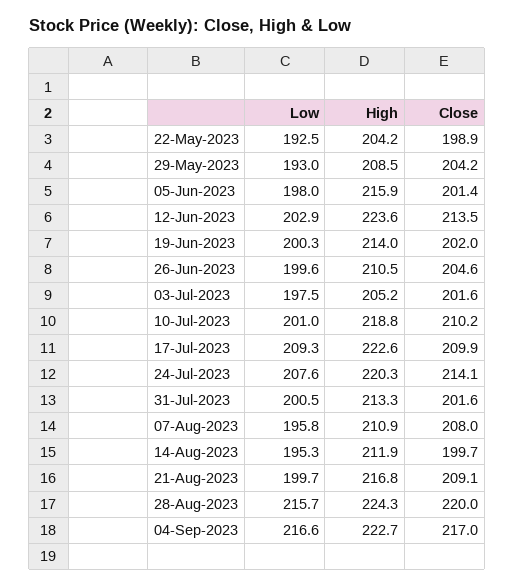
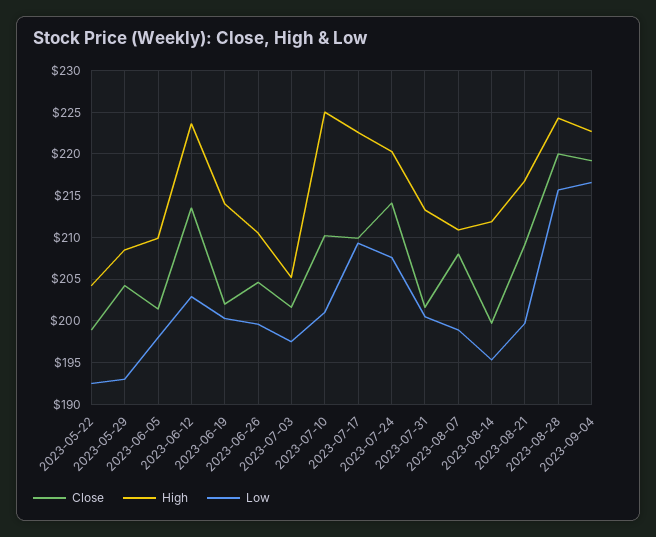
  {
    "Low": {
      "22-May-2023": 192.5,
      "29-May-2023": 193,
      "05-Jun-2023": 198,
      "12-Jun-2023": 202.9,
      "19-Jun-2023": 200.3,
      "26-Jun-2023": 199.6,
      "03-Jul-2023": 197.5,
      "10-Jul-2023": 201,
      "17-Jul-2023": 209.3,
      "24-Jul-2023": 207.6,
      "31-Jul-2023": 200.5,
-     "07-Aug-2023": 195.8,
+     "07-Aug-2023": 199,
      "14-Aug-2023": 195.3,
      "21-Aug-2023": 199.7,
      "28-Aug-2023": 215.7,
      "04-Sep-2023": 216.6
    },
    "High": {
      "22-May-2023": 204.2,
      "29-May-2023": 208.5,
-     "05-Jun-2023": 215.9,
+     "05-Jun-2023": 210,
      "12-Jun-2023": 223.6,
      "19-Jun-2023": 214,
      "26-Jun-2023": 210.5,
      "03-Jul-2023": 205.2,
-     "10-Jul-2023": 218.8,
+     "10-Jul-2023": 225,
      "17-Jul-2023": 222.6,
      "24-Jul-2023": 220.3,
      "31-Jul-2023": 213.3,
      "07-Aug-2023": 210.9,
      "14-Aug-2023": 211.9,
      "21-Aug-2023": 216.8,
      "28-Aug-2023": 224.3,
      "04-Sep-2023": 222.7
    },
    "Close": {
      "22-May-2023": 198.9,
      "29-May-2023": 204.2,
      "05-Jun-2023": 201.4,
      "12-Jun-2023": 213.5,
      "19-Jun-2023": 202,
      "26-Jun-2023": 204.6,
      "03-Jul-2023": 201.6,
      "10-Jul-2023": 210.2,
      "17-Jul-2023": 209.9,
      "24-Jul-2023": 214.1,
      "31-Jul-2023": 201.6,
      "07-Aug-2023": 208,
      "14-Aug-2023": 199.7,
      "21-Aug-2023": 209.1,
      "28-Aug-2023": 220,
-     "04-Sep-2023": 217
+     "04-Sep-2023": 219
    }
  }

